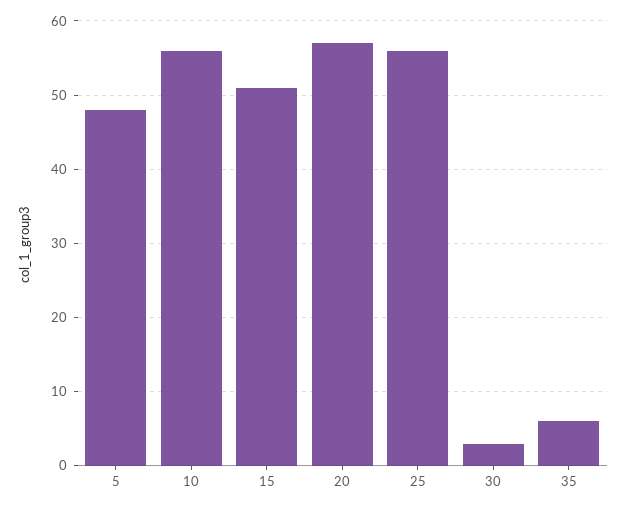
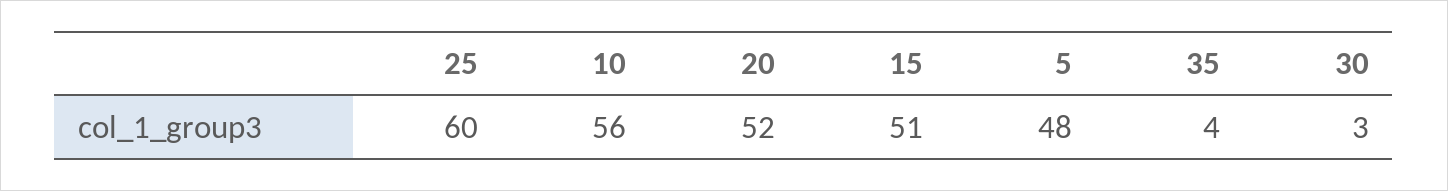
  {
    "5": 48,
    "10": 56,
    "15": 51,
-   "20": 57,
+   "20": 52,
-   "25": 56,
+   "25": 60,
    "30": 3,
-   "35": 6
+   "35": 4
  }

